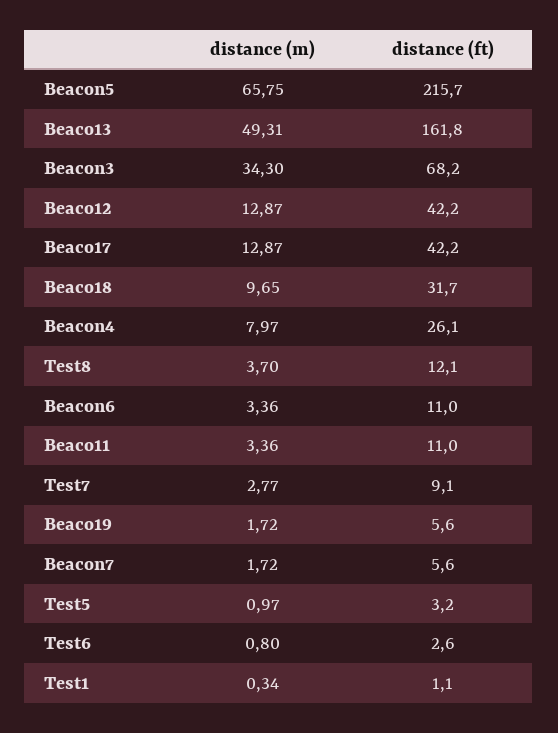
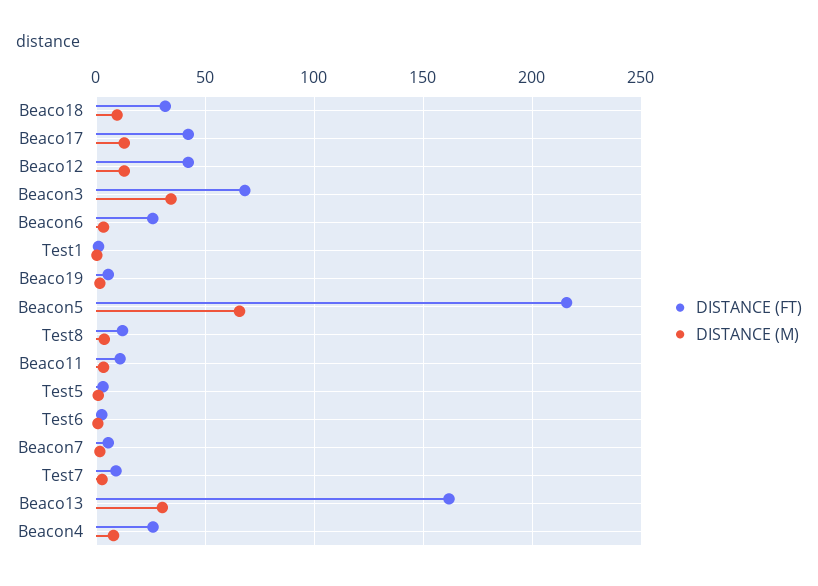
  {
    "distance (m)": {
      "Beacon5": 65.75,
-     "Beaco13": 49.31,
+     "Beaco13": 30,
      "Beacon3": 34.3,
      "Beaco12": 12.87,
      "Beaco17": 12.87,
      "Beaco18": 9.65,
      "Beacon4": 7.97,
      "Test8": 3.7,
      "Beacon6": 3.36,
      "Beaco11": 3.36,
      "Test7": 2.77,
      "Beaco19": 1.72,
      "Beacon7": 1.72,
      "Test5": 0.97,
      "Test6": 0.8,
      "Test1": 0.34
    },
    "distance (ft)": {
      "Beacon5": 215.7,
      "Beaco13": 161.8,
      "Beacon3": 68.2,
      "Beaco12": 42.2,
      "Beaco17": 42.2,
      "Beaco18": 31.7,
      "Beacon4": 26.1,
      "Test8": 12.1,
-     "Beacon6": 11,
+     "Beacon6": 25,
      "Beaco11": 11,
      "Test7": 9.1,
      "Beaco19": 5.6,
      "Beacon7": 5.6,
      "Test5": 3.2,
      "Test6": 2.6,
      "Test1": 1.1
    }
  }

